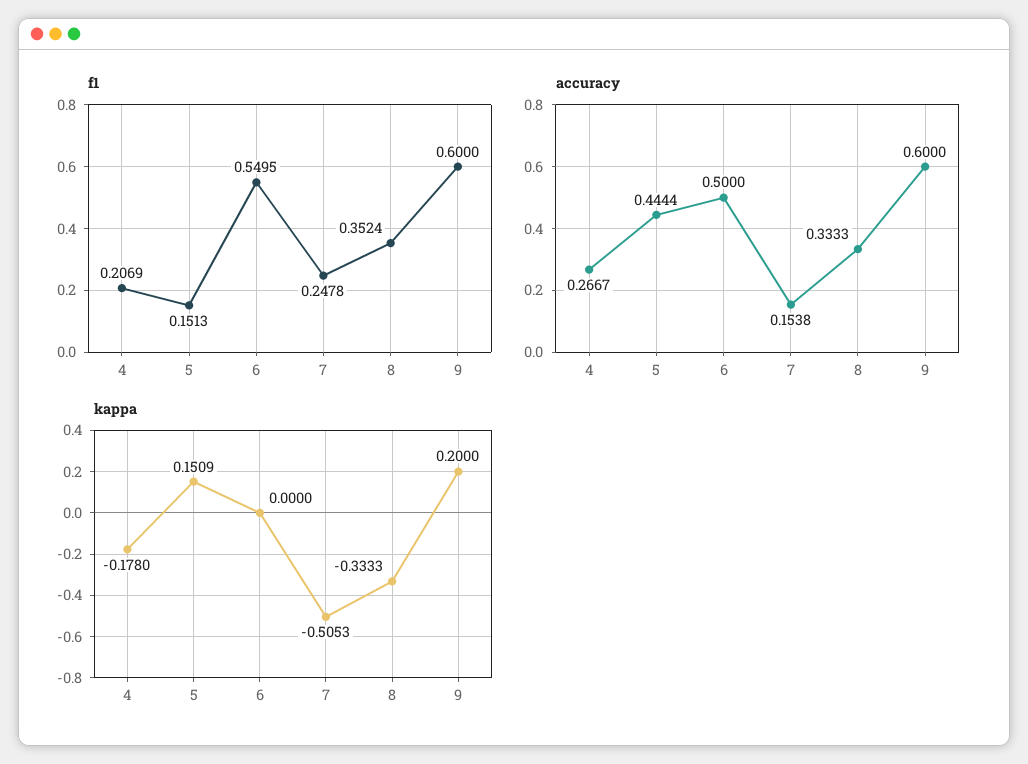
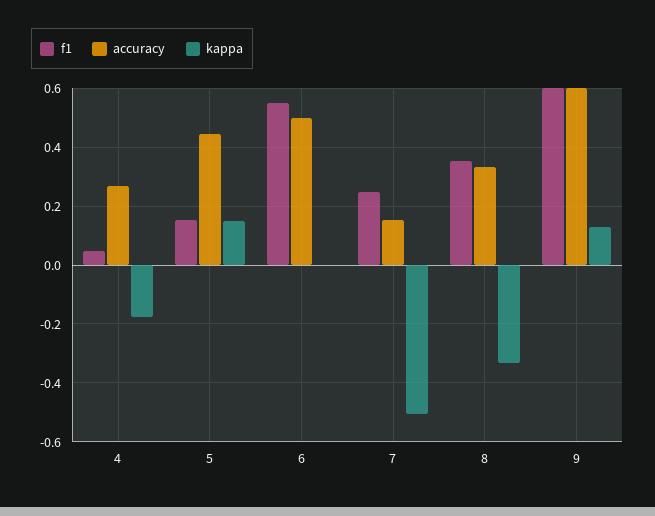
  {
    "f1": {
-     "4": 0.2069,
+     "4": 0.05,
      "5": 0.1513,
      "6": 0.5495,
      "7": 0.2478,
      "8": 0.3524,
      "9": 0.6
    },
    "accuracy": {
      "4": 0.2667,
      "5": 0.4444,
      "6": 0.5,
      "7": 0.1538,
      "8": 0.3333,
      "9": 0.6
    },
    "kappa": {
      "4": -0.178,
      "5": 0.1509,
      "6": 0,
      "7": -0.5053,
      "8": -0.3333,
-     "9": 0.2
+     "9": 0.125
    }
  }

